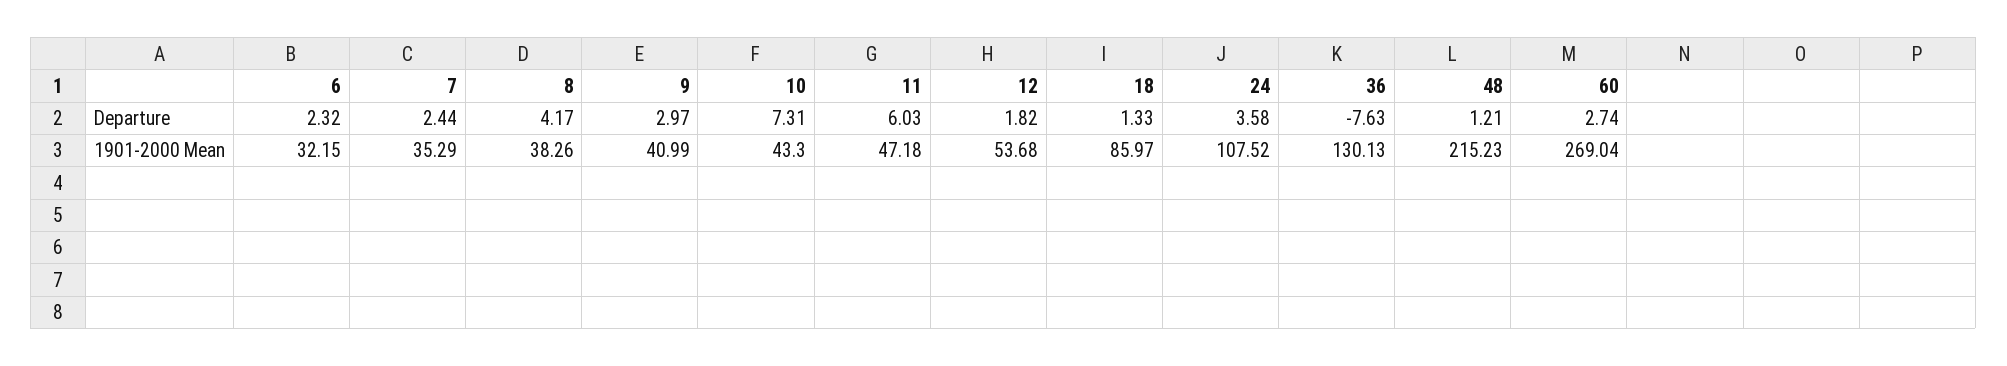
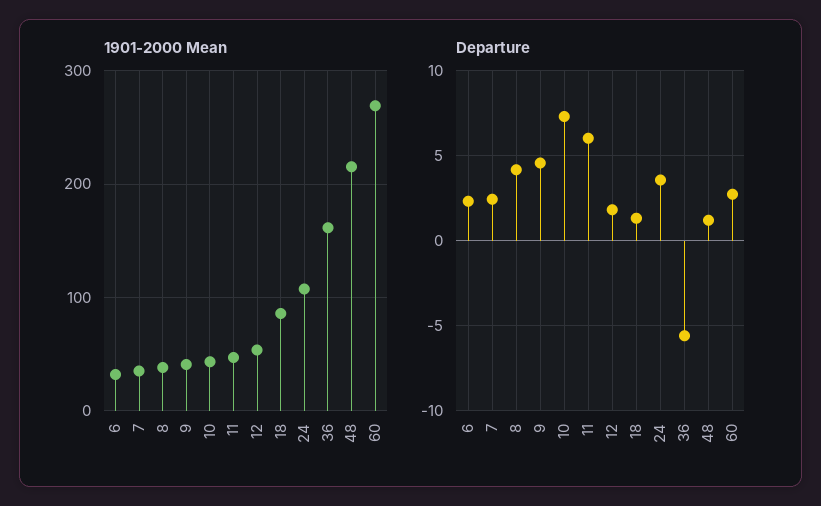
  {
    "Departure": {
      "6": 2.32,
      "7": 2.44,
      "8": 4.17,
-     "9": 2.97,
+     "9": 4.5,
      "10": 7.31,
      "11": 6.03,
      "12": 1.82,
      "18": 1.33,
      "24": 3.58,
-     "36": -7.63,
+     "36": -5.5,
      "48": 1.21,
      "60": 2.74
    },
    "1901-2000 Mean": {
      "6": 32.15,
      "7": 35.29,
      "8": 38.26,
      "9": 40.99,
      "10": 43.3,
      "11": 47.18,
      "12": 53.68,
      "18": 85.97,
      "24": 107.52,
-     "36": 130.13,
+     "36": 160,
      "48": 215.23,
      "60": 269.04
    }
  }

